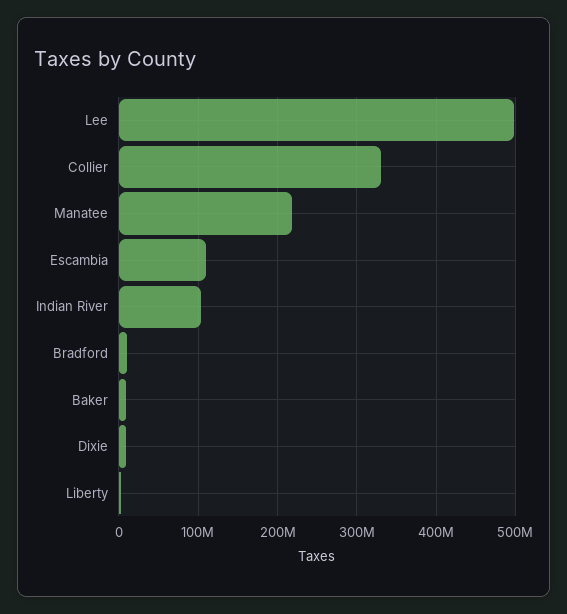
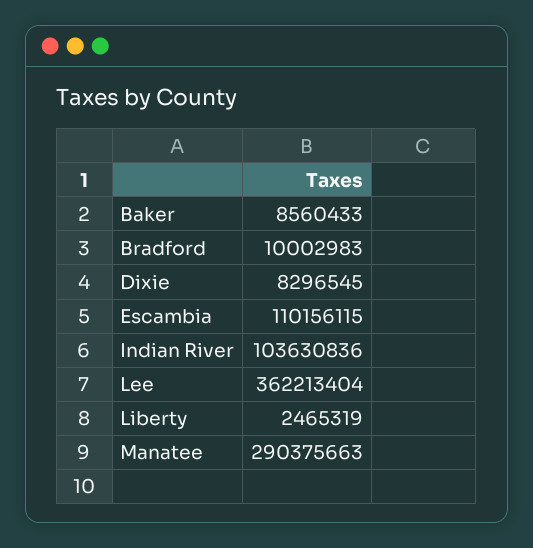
  {
-   "Lee": 500000000,
+   "Lee": 362213404,
-   "Collier": 330000000,
-   "Manatee": 220000000,
+   "Manatee": 290375663,
    "Escambia": 110156115,
    "Indian River": 103630836,
    "Bradford": 10002983,
    "Baker": 8560433,
    "Dixie": 8296545,
    "Liberty": 2465319
  }

